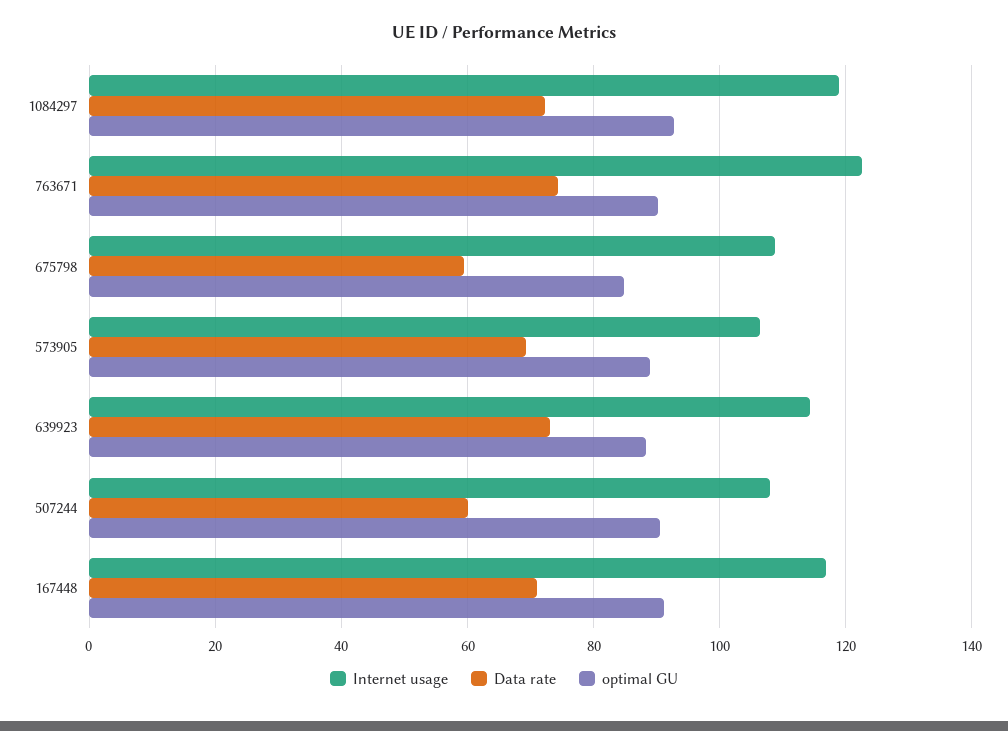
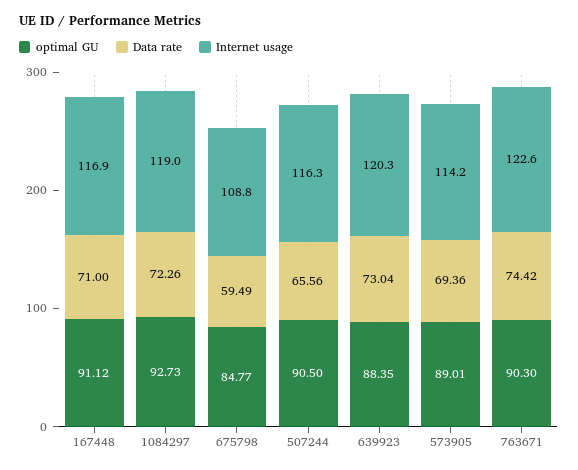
  {
    "Internet usage": {
      "1084297": 119,
      "763671": 122.6,
      "675798": 108.8,
-     "573905": 106,
+     "573905": 114.2,
-     "639923": 114,
+     "639923": 120.3,
-     "507244": 108,
+     "507244": 116.3,
      "167448": 116.9
    },
    "Data rate": {
      "1084297": 72.26,
      "763671": 74.42,
      "675798": 59.49,
      "573905": 69.36,
      "639923": 73.04,
-     "507244": 60,
+     "507244": 65.56,
      "167448": 71
    },
    "optimal GU": {
      "1084297": 92.73,
      "763671": 90.3,
      "675798": 84.77,
      "573905": 89.01,
      "639923": 88.35,
      "507244": 90.5,
      "167448": 91.12
    }
  }

